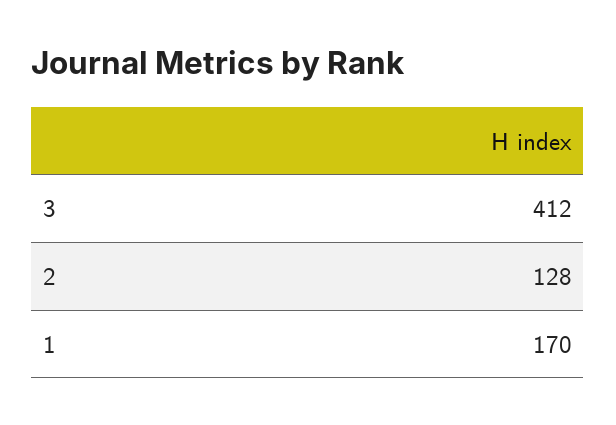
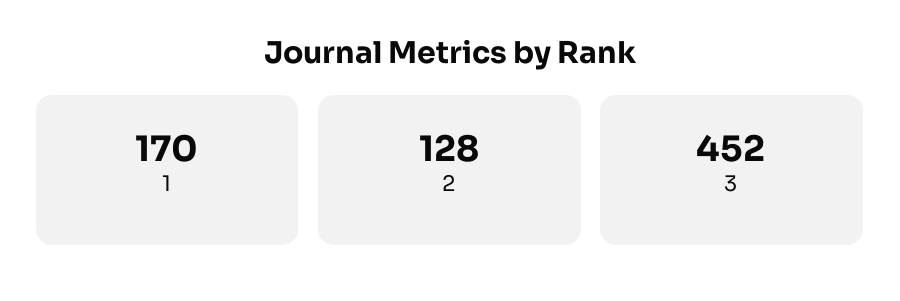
  {
-   "3": 412,
+   "3": 452,
    "2": 128,
    "1": 170
  }

